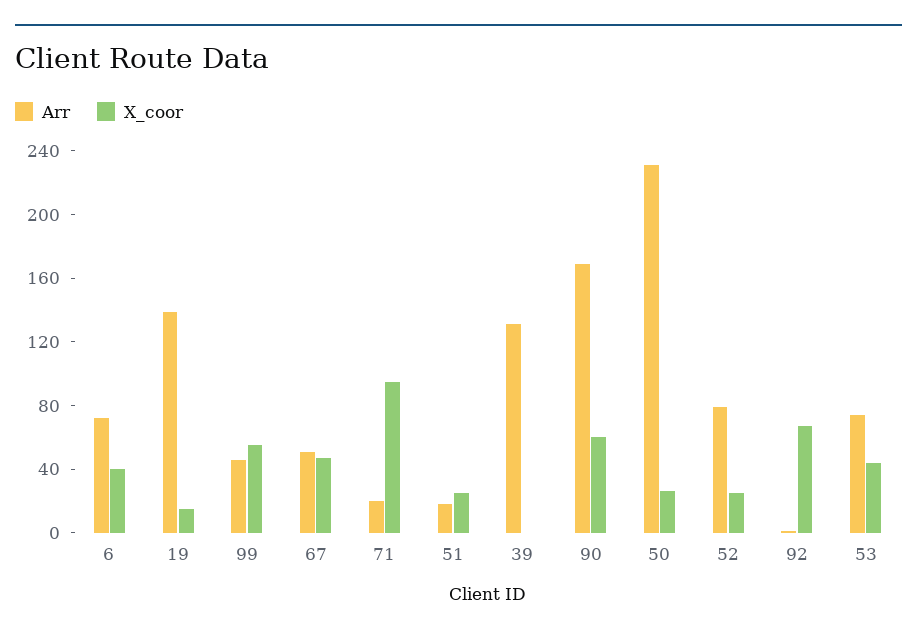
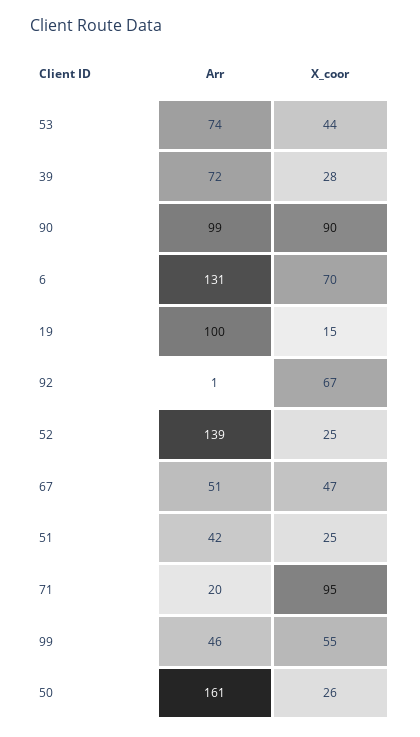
  {
    "Arr": {
-     "6": 70,
+     "6": 131,
-     "19": 140,
+     "19": 100,
      "99": 46,
      "67": 51,
      "71": 20,
-     "51": 20,
+     "51": 42,
-     "39": 130,
+     "39": 72,
-     "90": 170,
+     "90": 99,
-     "50": 230,
+     "50": 161,
-     "52": 80,
+     "52": 139,
      "92": 1,
      "53": 74
    },
    "X_coor": {
-     "6": 40,
+     "6": 70,
      "19": 15,
      "99": 55,
      "67": 47,
      "71": 95,
      "51": 25,
-     "39": 0,
+     "39": 28,
-     "90": 60,
+     "90": 90,
      "50": 26,
      "52": 25,
      "92": 67,
      "53": 44
    }
  }

